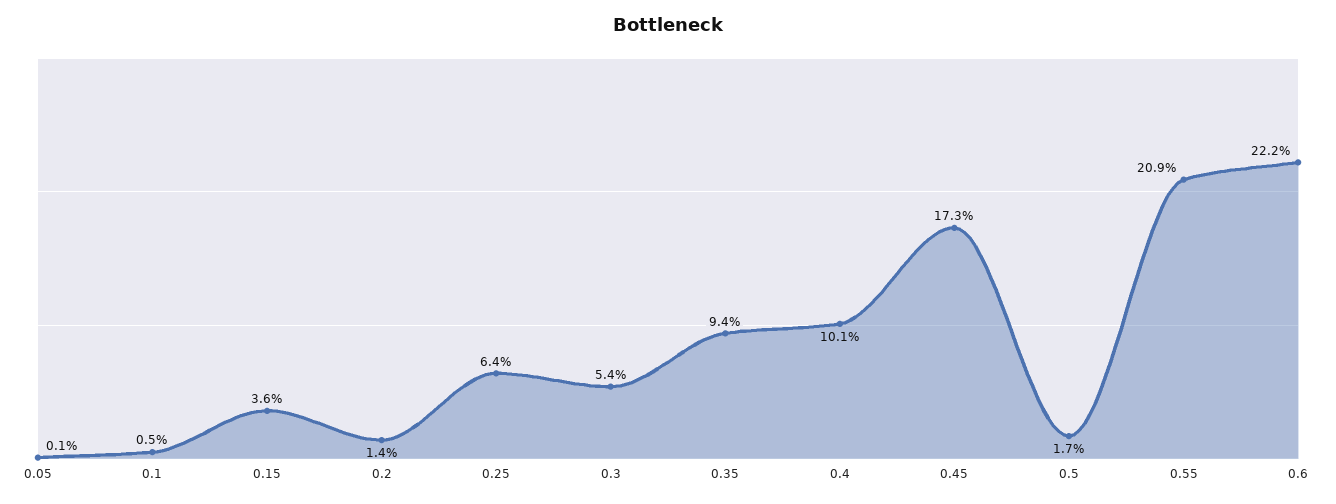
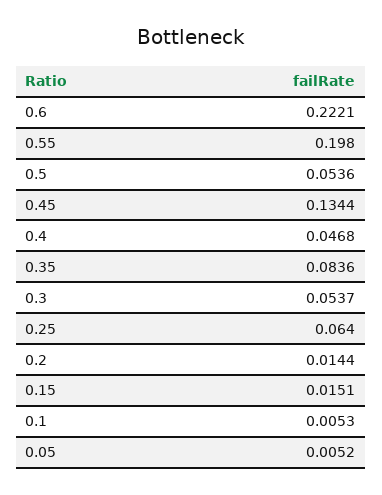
  {
-   "0.05": 0.001,
+   "0.05": 0.0052,
    "0.1": 0.0053,
-   "0.15": 0.036,
+   "0.15": 0.0151,
    "0.2": 0.0144,
    "0.25": 0.064,
    "0.3": 0.0537,
-   "0.35": 0.094,
+   "0.35": 0.0836,
-   "0.4": 0.101,
+   "0.4": 0.0468,
-   "0.45": 0.173,
+   "0.45": 0.1344,
-   "0.5": 0.017,
+   "0.5": 0.0536,
-   "0.55": 0.209,
+   "0.55": 0.198,
    "0.6": 0.2221
  }

